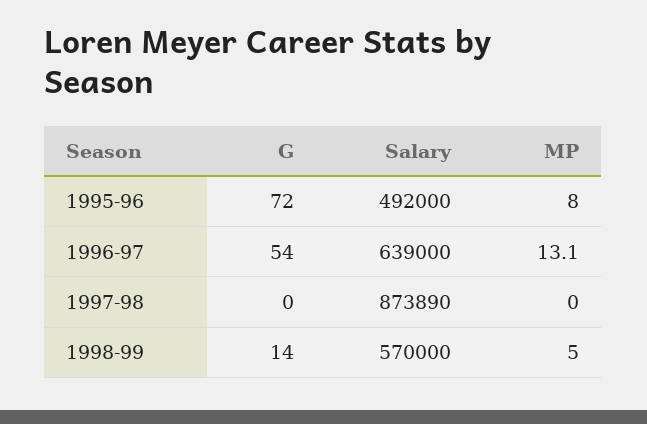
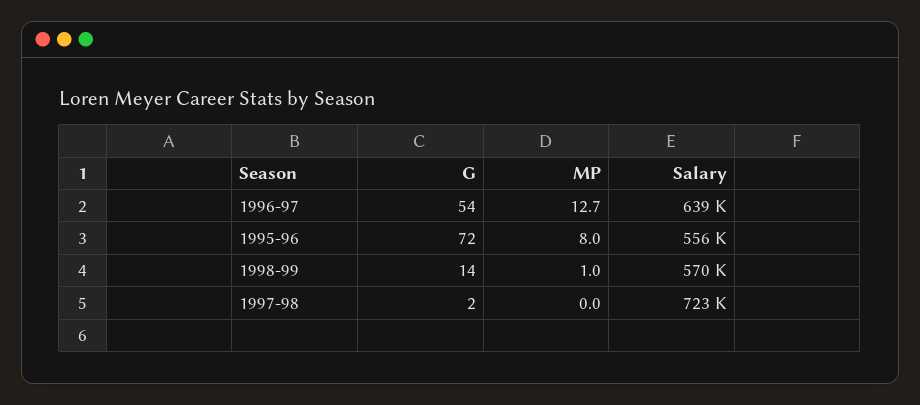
  {
    "G": {
      "1995-96": 72,
      "1996-97": 54,
-     "1997-98": 0,
+     "1997-98": 2,
      "1998-99": 14
    },
    "Salary": {
-     "1995-96": 492000,
+     "1995-96": 556000,
      "1996-97": 639000,
-     "1997-98": 873890,
+     "1997-98": 723000,
      "1998-99": 570000
    },
    "MP": {
      "1995-96": 8,
-     "1996-97": 13.1,
+     "1996-97": 12.7,
      "1997-98": 0,
-     "1998-99": 5
+     "1998-99": 1
    }
  }

